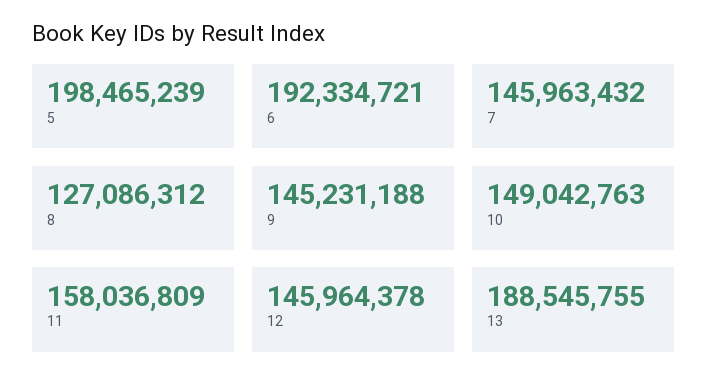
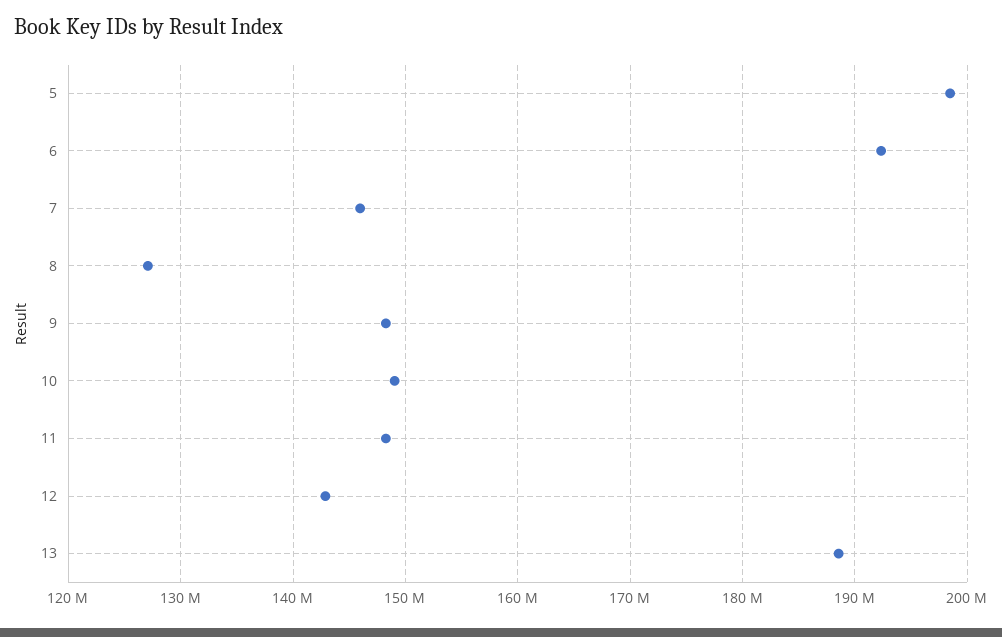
  {
    "5": 198465239,
    "6": 192334721,
    "7": 145963432,
    "8": 127086312,
-   "9": 145231188,
+   "9": 148000000,
    "10": 149042763,
-   "11": 158036809,
+   "11": 148000000,
-   "12": 145964378,
+   "12": 143000000,
    "13": 188545755
  }

